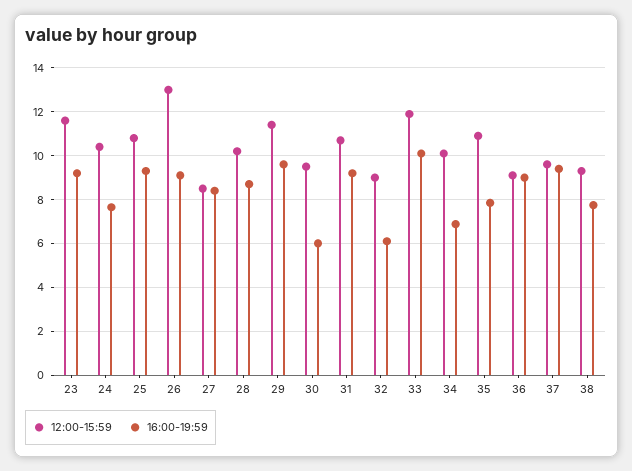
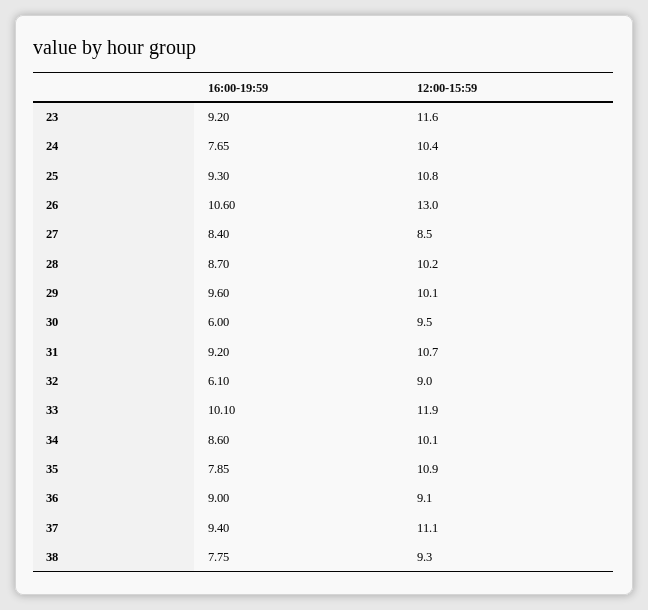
  {
    "12:00-15:59": {
      "23": 11.6,
      "24": 10.4,
      "25": 10.8,
      "26": 13,
      "27": 8.5,
      "28": 10.2,
-     "29": 11.5,
+     "29": 10.1,
      "30": 9.5,
      "31": 10.7,
      "32": 9,
      "33": 11.9,
      "34": 10.1,
      "35": 10.9,
      "36": 9.1,
-     "37": 9.5,
+     "37": 11.1,
      "38": 9.3
    },
    "16:00-19:59": {
      "23": 9.2,
      "24": 7.65,
      "25": 9.3,
-     "26": 9,
+     "26": 10.6,
      "27": 8.4,
      "28": 8.7,
      "29": 9.6,
      "30": 6,
      "31": 9.2,
      "32": 6.1,
      "33": 10.1,
-     "34": 7,
+     "34": 8.6,
      "35": 7.85,
      "36": 9,
      "37": 9.4,
      "38": 7.75
    }
  }

